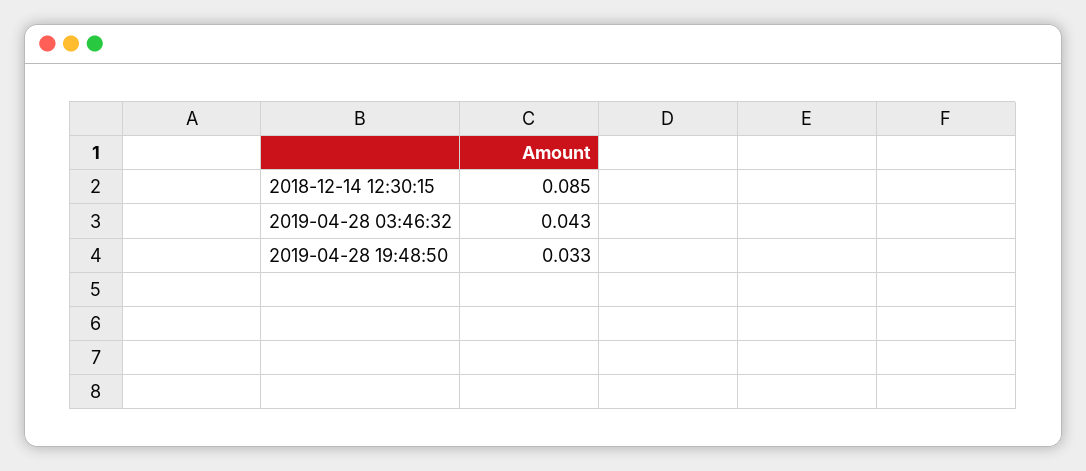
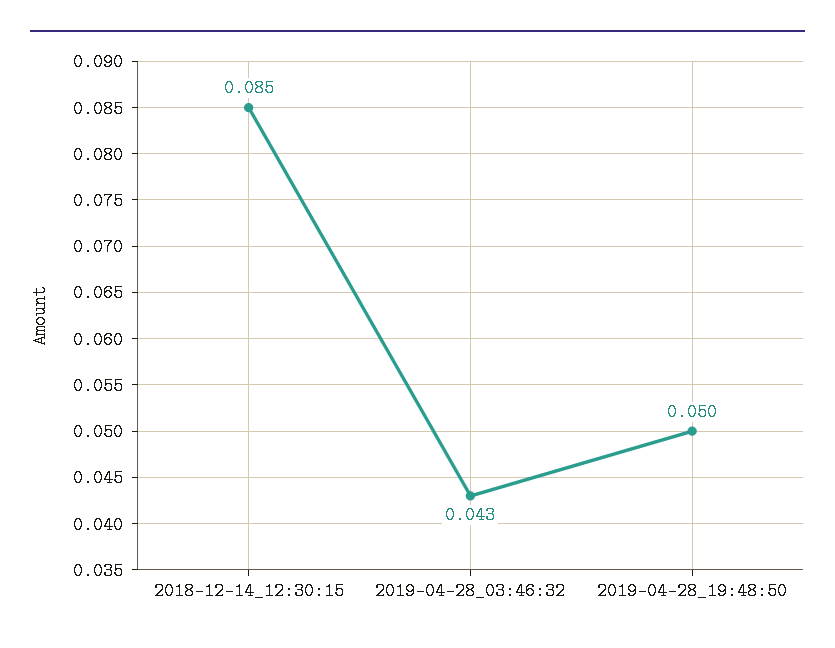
  {
    "2018-12-14 12:30:15": 0.085,
    "2019-04-28 03:46:32": 0.043,
-   "2019-04-28 19:48:50": 0.033
+   "2019-04-28 19:48:50": 0.05
  }

